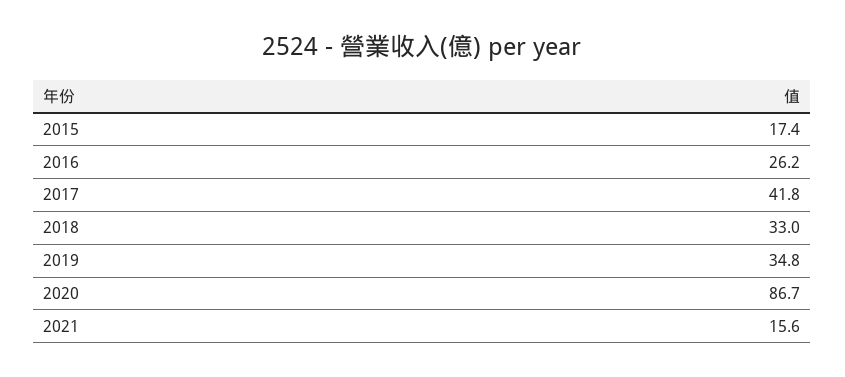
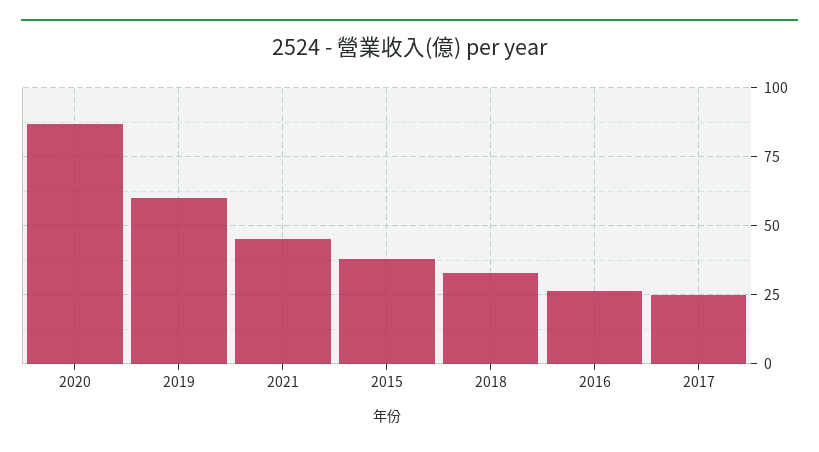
  {
-   "2015": 17.4,
+   "2015": 37.5,
    "2016": 26.2,
-   "2017": 41.8,
+   "2017": 25,
    "2018": 33,
-   "2019": 34.8,
+   "2019": 60,
    "2020": 86.7,
-   "2021": 15.6
+   "2021": 45
  }

